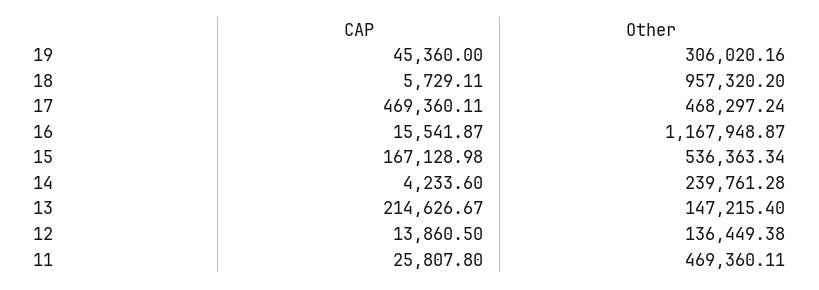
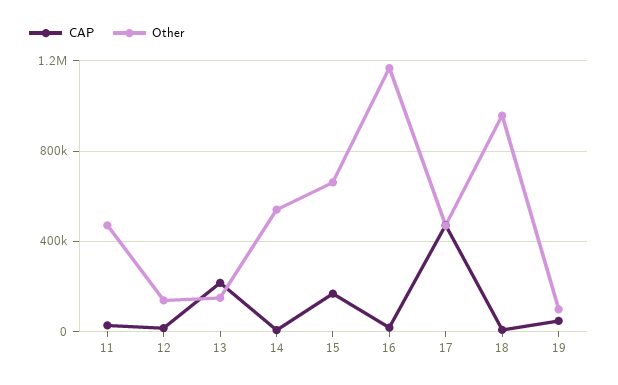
  {
    "CAP": {
      "19": 45360,
      "18": 5729.11,
      "17": 469360.11,
      "16": 15541.87,
      "15": 167128.98,
      "14": 4233.6,
      "13": 214626.67,
      "12": 13860.5,
      "11": 25807.8
    },
    "Other": {
-     "19": 306020.16,
+     "19": 100000,
      "18": 957320.2,
      "17": 468297.24,
      "16": 1167948.87,
-     "15": 536363.34,
+     "15": 650000,
-     "14": 239761.28,
+     "14": 550000,
      "13": 147215.4,
      "12": 136449.38,
      "11": 469360.11
    }
  }

